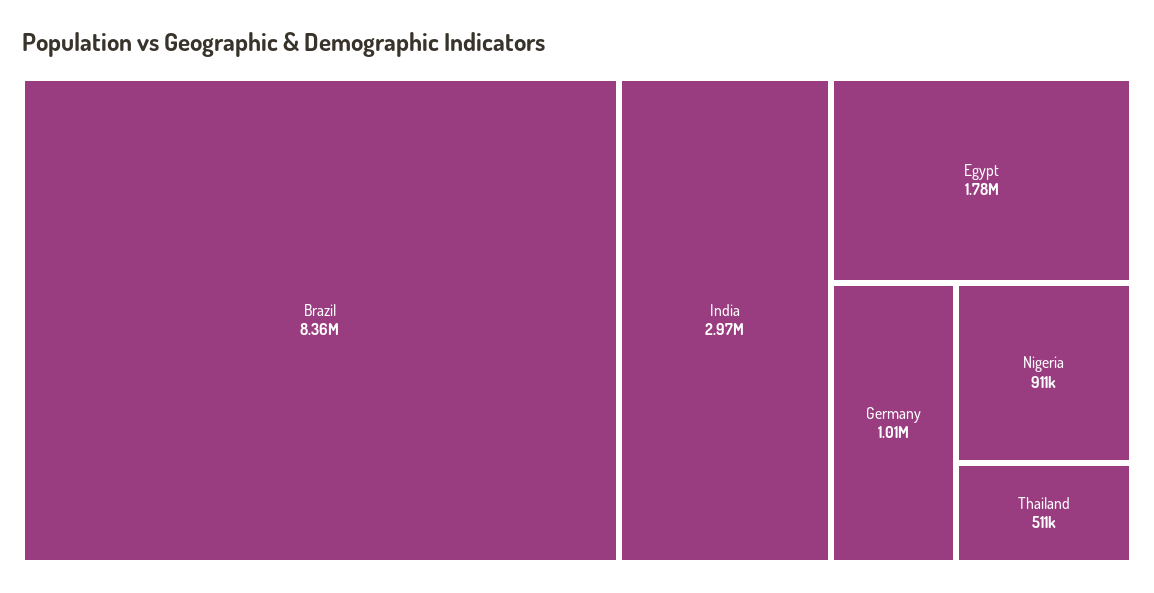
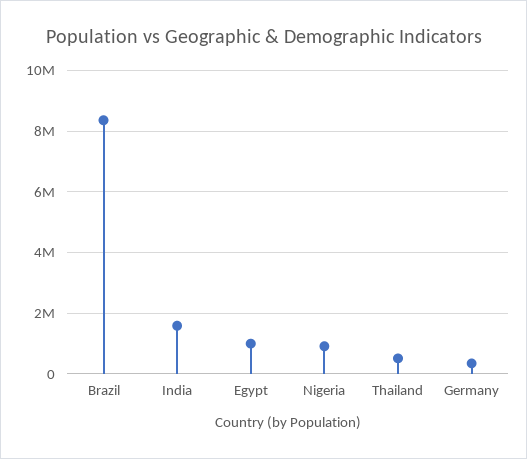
  {
    "Brazil": 8360000,
-   "India": 2970000,
+   "India": 1600000,
-   "Egypt": 1780000,
+   "Egypt": 1000000,
-   "Germany": 1010000,
+   "Germany": 400000,
    "Nigeria": 911000,
    "Thailand": 511000
  }

